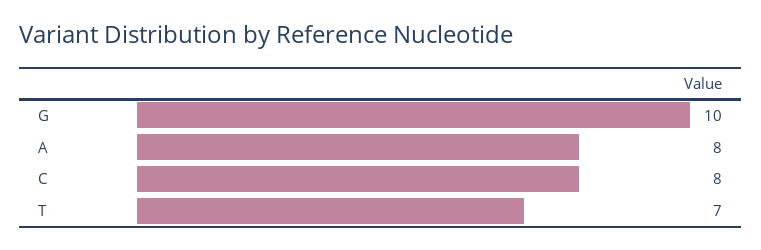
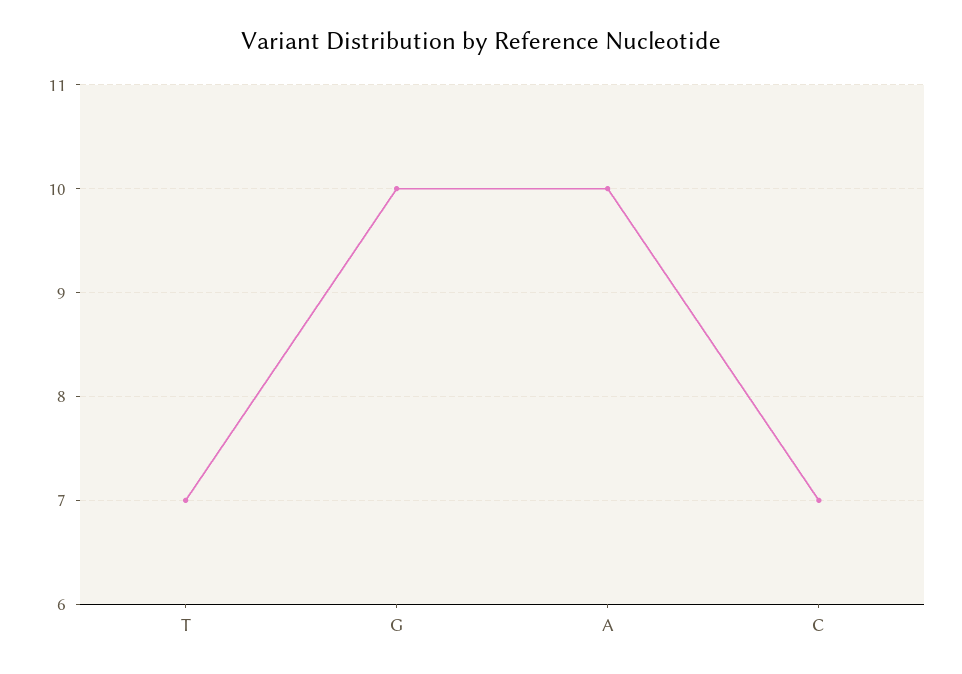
  {
    "G": 10,
-   "A": 8,
+   "A": 10,
-   "C": 8,
+   "C": 7,
    "T": 7
  }

